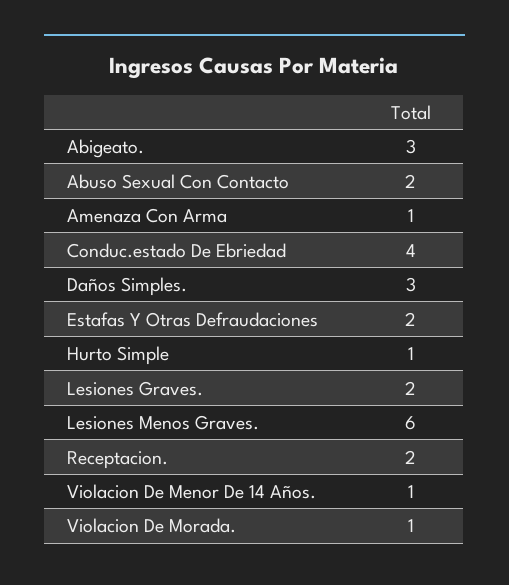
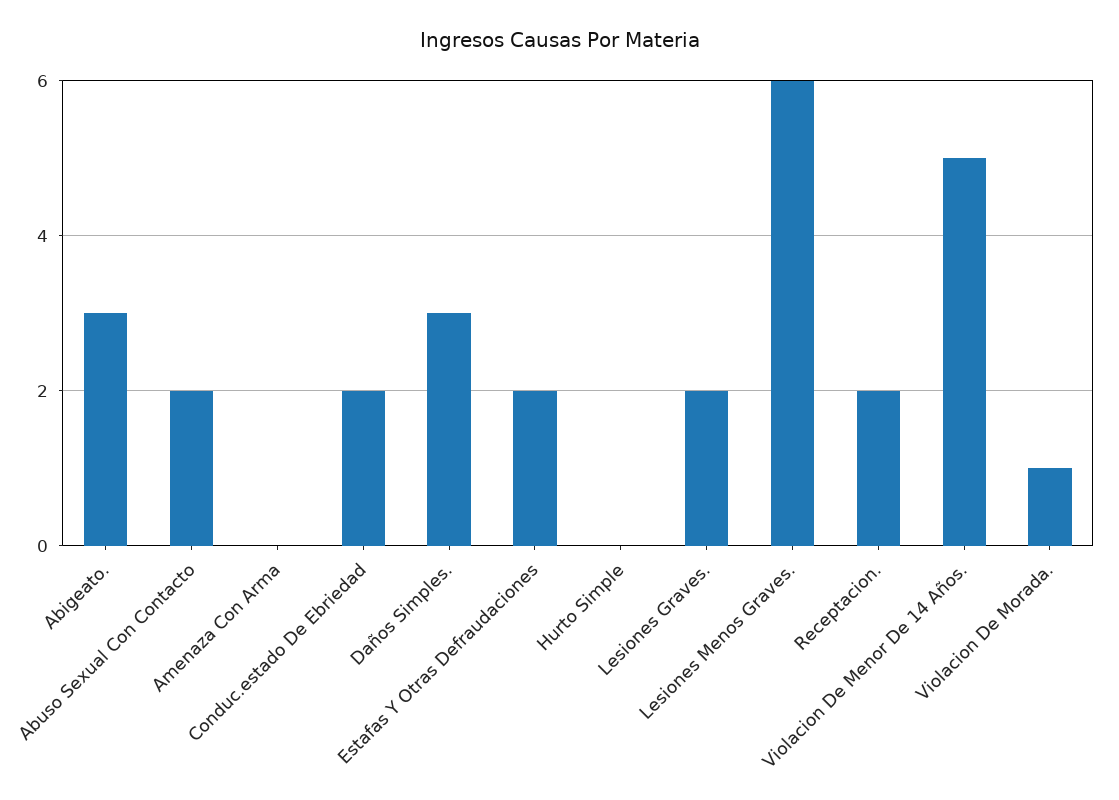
  {
    "Abigeato.": 3,
    "Abuso Sexual Con Contacto": 2,
-   "Amenaza Con Arma": 1,
+   "Amenaza Con Arma": 0,
-   "Conduc.estado De Ebriedad": 4,
+   "Conduc.estado De Ebriedad": 2,
    "Daños Simples.": 3,
    "Estafas Y Otras Defraudaciones": 2,
-   "Hurto Simple": 1,
+   "Hurto Simple": 0,
    "Lesiones Graves.": 2,
    "Lesiones Menos Graves.": 6,
    "Receptacion.": 2,
-   "Violacion De Menor De 14 Años.": 1,
+   "Violacion De Menor De 14 Años.": 5,
    "Violacion De Morada.": 1
  }

